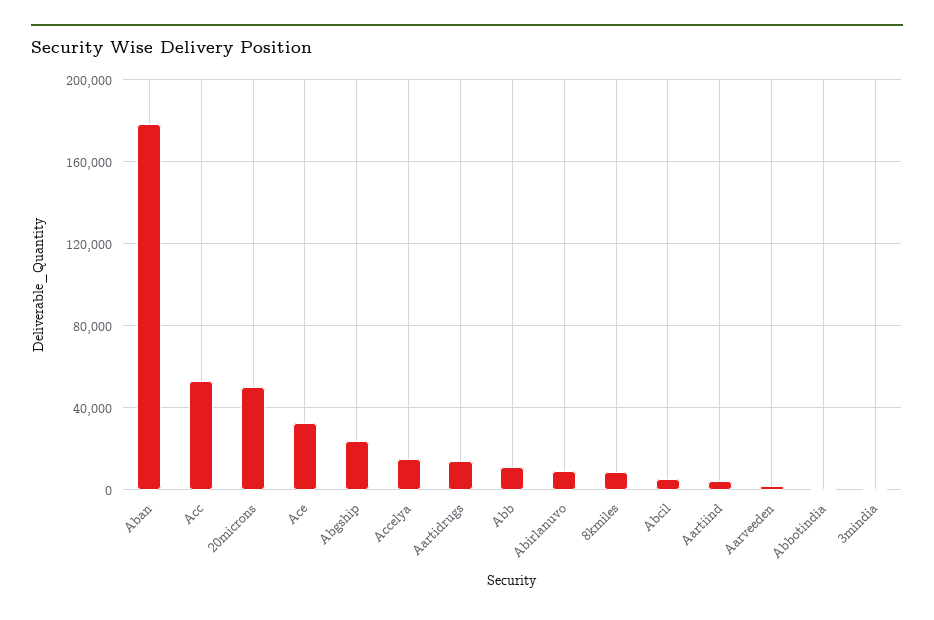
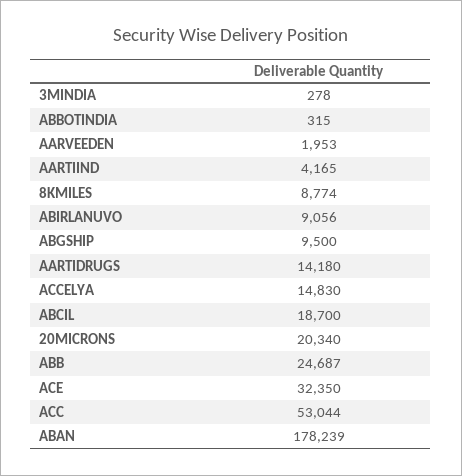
  {
    "Aban": 178239,
    "Acc": 53044,
-   "20microns": 50000,
+   "20microns": 20340,
    "Ace": 32350,
-   "Abgship": 25000,
+   "Abgship": 9500,
    "Accelya": 14830,
    "Aartidrugs": 14180,
-   "Abb": 10000,
+   "Abb": 24687,
    "Abirlanuvo": 9056,
    "8kmiles": 8774,
-   "Abcil": 5000,
+   "Abcil": 18700,
    "Aartiind": 4165,
    "Aarveeden": 1953,
    "Abbotindia": 315,
    "3mindia": 278
  }

